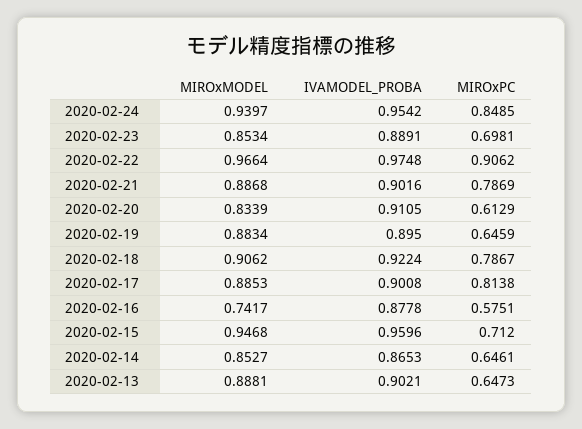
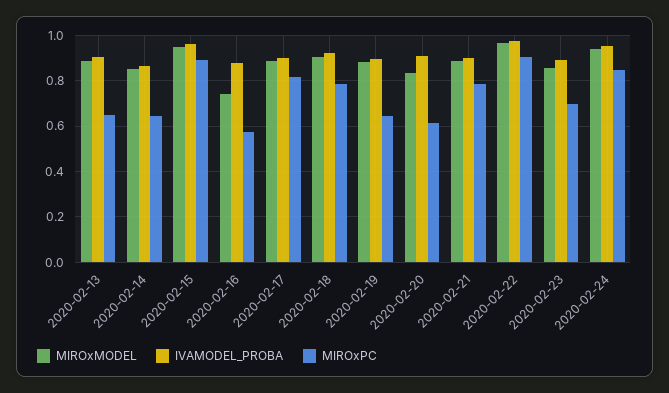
  {
    "MIROxMODEL": {
      "2020-02-24": 0.9397,
      "2020-02-23": 0.8534,
      "2020-02-22": 0.9664,
      "2020-02-21": 0.8868,
      "2020-02-20": 0.8339,
      "2020-02-19": 0.8834,
      "2020-02-18": 0.9062,
      "2020-02-17": 0.8853,
      "2020-02-16": 0.7417,
      "2020-02-15": 0.9468,
      "2020-02-14": 0.8527,
      "2020-02-13": 0.8881
    },
    "IVAMODEL_PROBA": {
      "2020-02-24": 0.9542,
      "2020-02-23": 0.8891,
      "2020-02-22": 0.9748,
      "2020-02-21": 0.9016,
      "2020-02-20": 0.9105,
      "2020-02-19": 0.895,
      "2020-02-18": 0.9224,
      "2020-02-17": 0.9008,
      "2020-02-16": 0.8778,
      "2020-02-15": 0.9596,
      "2020-02-14": 0.8653,
      "2020-02-13": 0.9021
    },
    "MIROxPC": {
      "2020-02-24": 0.8485,
      "2020-02-23": 0.6981,
      "2020-02-22": 0.9062,
      "2020-02-21": 0.7869,
      "2020-02-20": 0.6129,
      "2020-02-19": 0.6459,
      "2020-02-18": 0.7867,
      "2020-02-17": 0.8138,
      "2020-02-16": 0.5751,
-     "2020-02-15": 0.712,
+     "2020-02-15": 0.9,
      "2020-02-14": 0.6461,
      "2020-02-13": 0.6473
    }
  }

